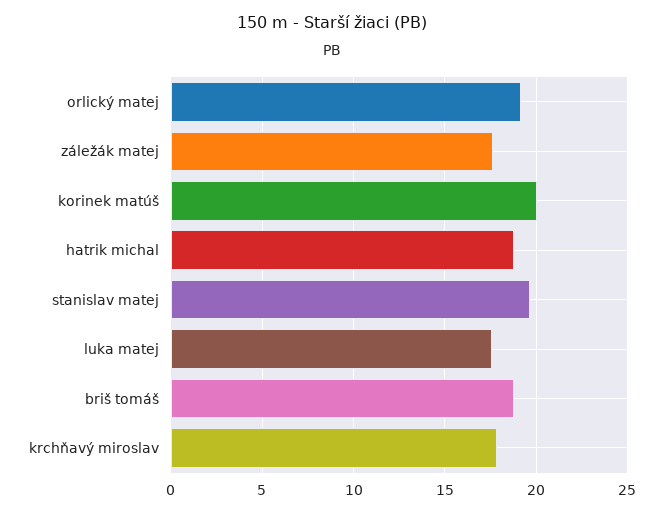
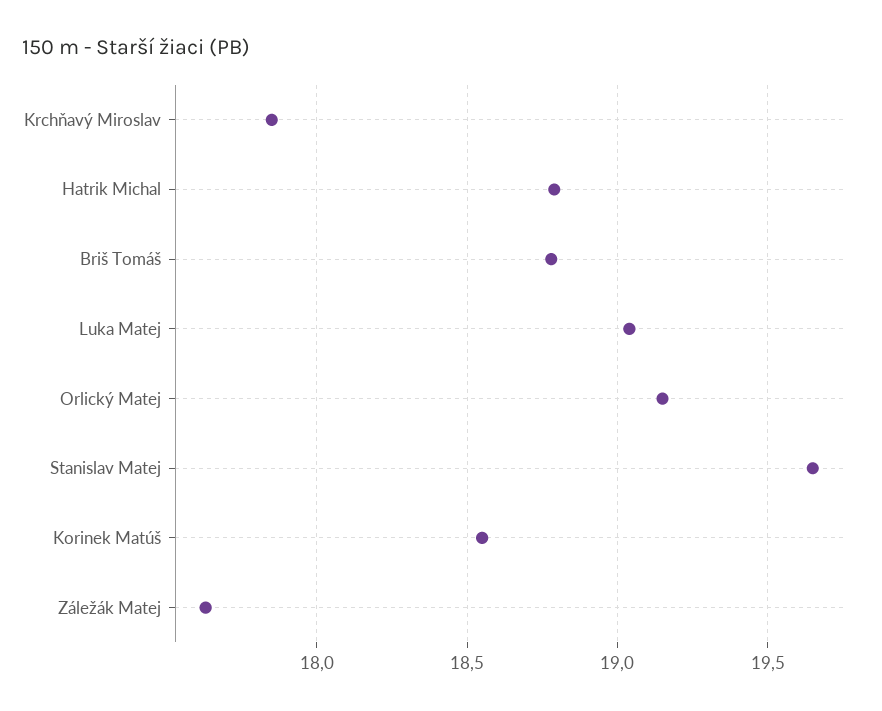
  {
    "orlický matej": 19.15,
    "záležák matej": 17.65,
-   "korinek matúš": 20,
+   "korinek matúš": 18.55,
    "hatrik michal": 18.8,
    "stanislav matej": 19.65,
-   "luka matej": 17.5,
+   "luka matej": 19.05,
    "briš tomáš": 18.8,
    "krchňavý miroslav": 17.85
  }

